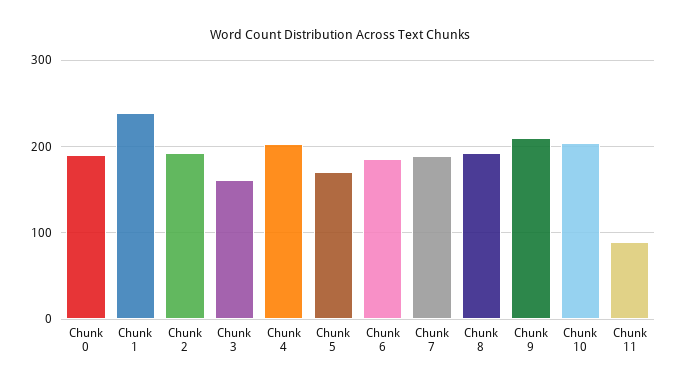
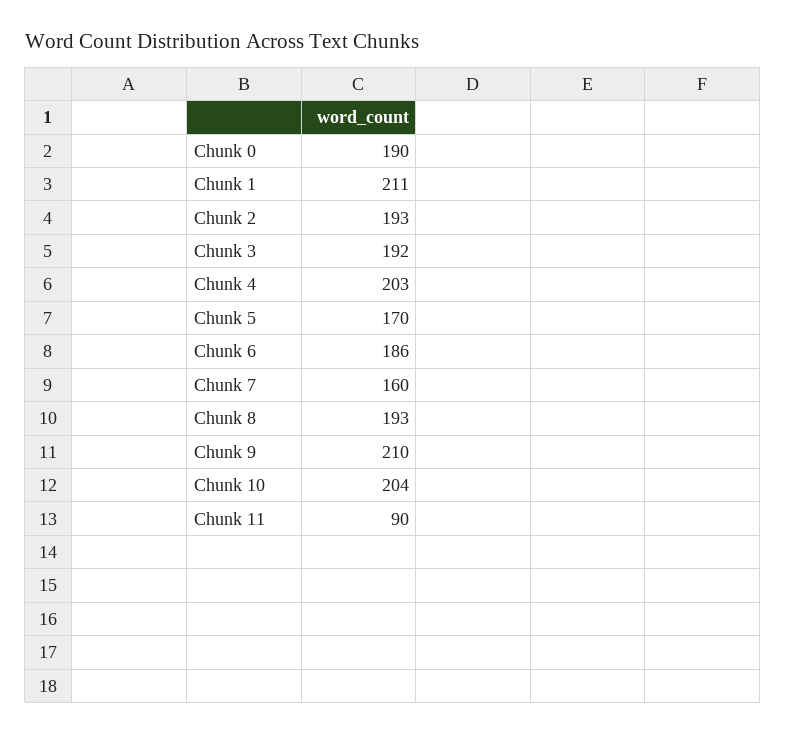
  {
    "Chunk 0": 190,
-   "Chunk 1": 240,
+   "Chunk 1": 211,
    "Chunk 2": 193,
-   "Chunk 3": 160,
+   "Chunk 3": 192,
    "Chunk 4": 203,
    "Chunk 5": 170,
    "Chunk 6": 186,
-   "Chunk 7": 190,
+   "Chunk 7": 160,
    "Chunk 8": 193,
    "Chunk 9": 210,
    "Chunk 10": 204,
    "Chunk 11": 90
  }

